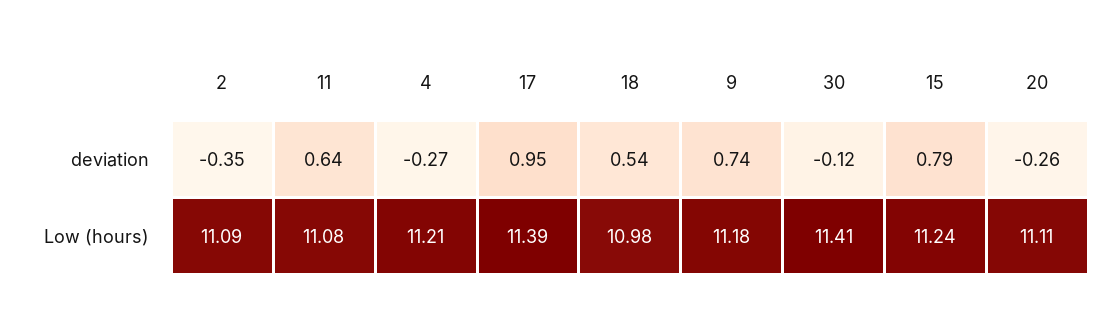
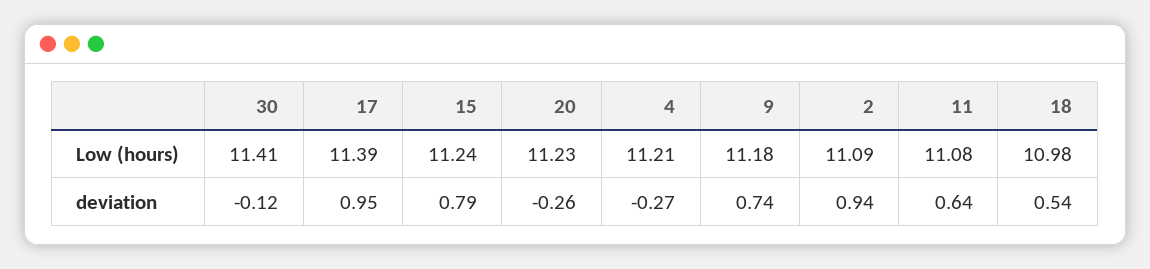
  {
    "2": {
-     "deviation": -0.35,
+     "deviation": 0.94,
      "Low (hours)": 11.09
    },
    "11": {
      "deviation": 0.64,
      "Low (hours)": 11.08
    },
    "4": {
      "deviation": -0.27,
      "Low (hours)": 11.21
    },
    "17": {
      "deviation": 0.95,
      "Low (hours)": 11.39
    },
    "18": {
      "deviation": 0.54,
      "Low (hours)": 10.98
    },
    "9": {
      "deviation": 0.74,
      "Low (hours)": 11.18
    },
    "30": {
      "deviation": -0.12,
      "Low (hours)": 11.41
    },
    "15": {
      "deviation": 0.79,
      "Low (hours)": 11.24
    },
    "20": {
      "deviation": -0.26,
-     "Low (hours)": 11.11
+     "Low (hours)": 11.23
    }
  }

